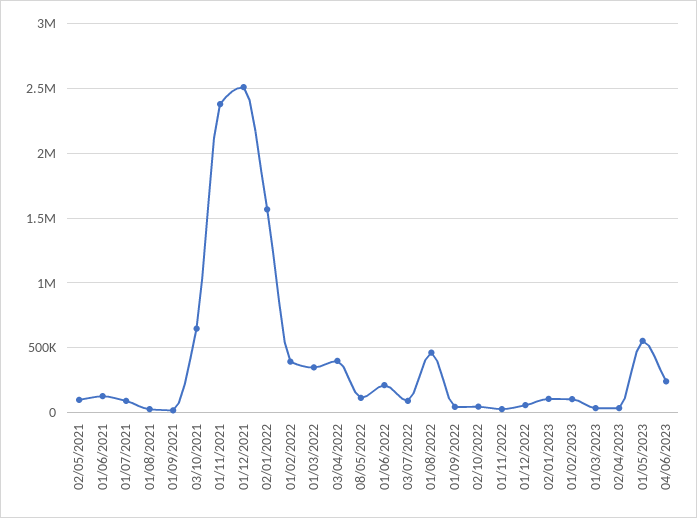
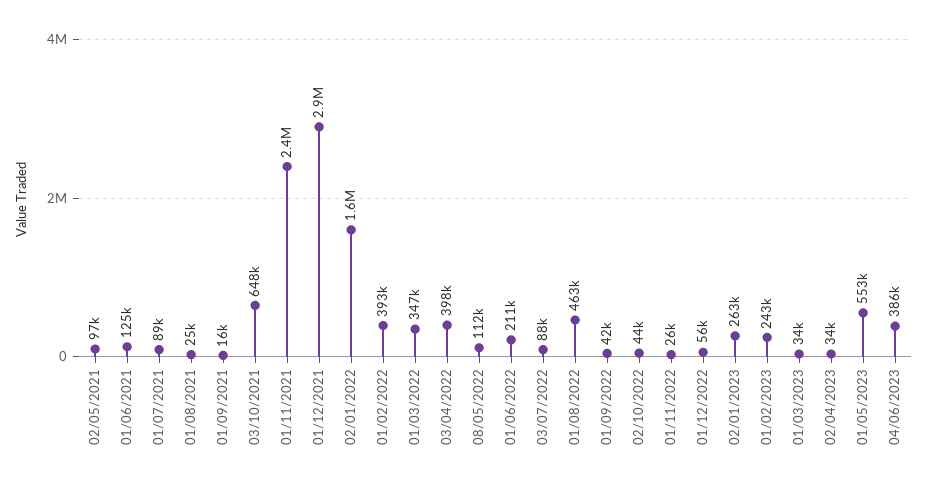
  {
    "02/05/2021": 97000,
    "01/06/2021": 125000,
    "01/07/2021": 89000,
    "01/08/2021": 25000,
    "01/09/2021": 16000,
    "03/10/2021": 648000,
    "01/11/2021": 2400000,
-   "01/12/2021": 2500000,
+   "01/12/2021": 2900000,
    "02/01/2022": 1600000,
    "01/02/2022": 393000,
    "01/03/2022": 347000,
    "03/04/2022": 398000,
    "08/05/2022": 112000,
    "01/06/2022": 211000,
    "03/07/2022": 88000,
    "01/08/2022": 463000,
    "01/09/2022": 42000,
    "02/10/2022": 44000,
    "01/11/2022": 26000,
    "01/12/2022": 56000,
-   "02/01/2023": 100000,
+   "02/01/2023": 263000,
-   "01/02/2023": 100000,
+   "01/02/2023": 243000,
    "01/03/2023": 34000,
    "02/04/2023": 34000,
    "01/05/2023": 553000,
-   "04/06/2023": 250000
+   "04/06/2023": 386000
  }

